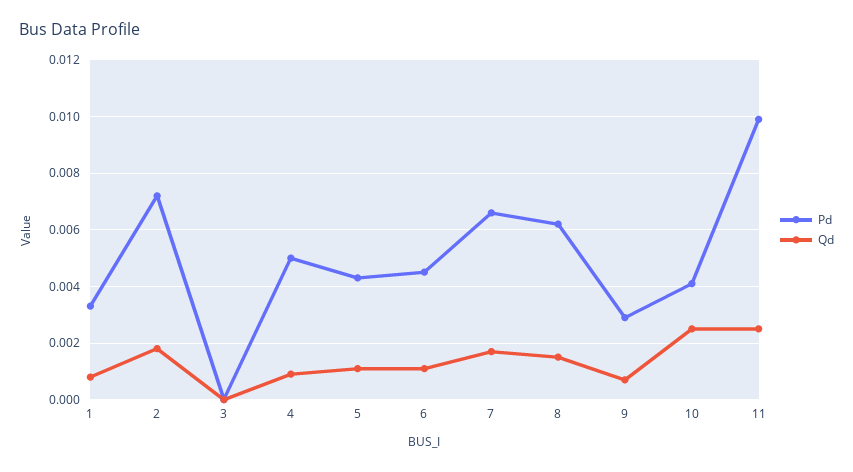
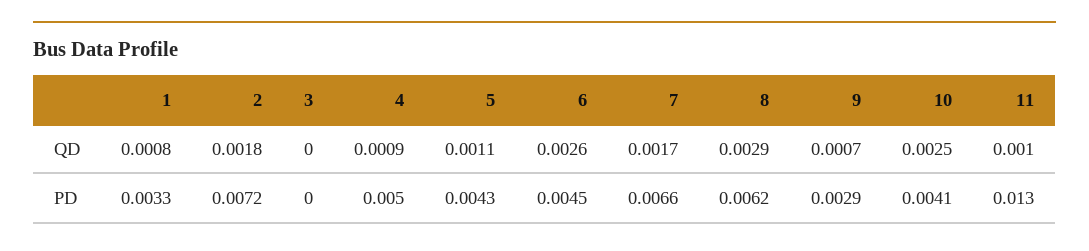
  {
    "Pd": {
      "1": 0.0033,
      "2": 0.0072,
      "3": 0,
      "4": 0.005,
      "5": 0.0043,
      "6": 0.0045,
      "7": 0.0066,
      "8": 0.0062,
      "9": 0.0029,
      "10": 0.0041,
-     "11": 0.01
+     "11": 0.013
    },
    "Qd": {
      "1": 0.0008,
      "2": 0.0018,
      "3": 0,
      "4": 0.0009,
      "5": 0.0011,
-     "6": 0.001,
+     "6": 0.0026,
      "7": 0.0017,
-     "8": 0.0015,
+     "8": 0.0029,
      "9": 0.0007,
      "10": 0.0025,
-     "11": 0.0025
+     "11": 0.001
    }
  }

